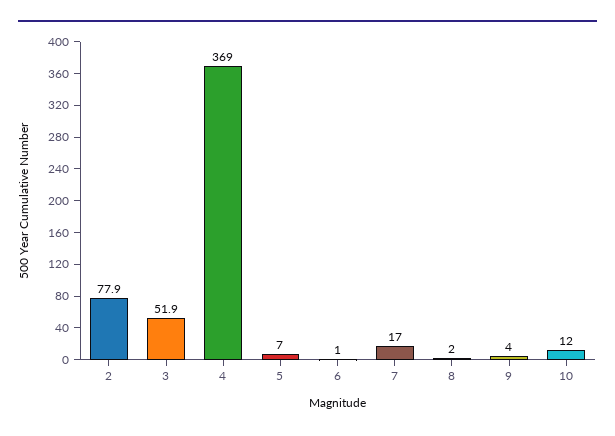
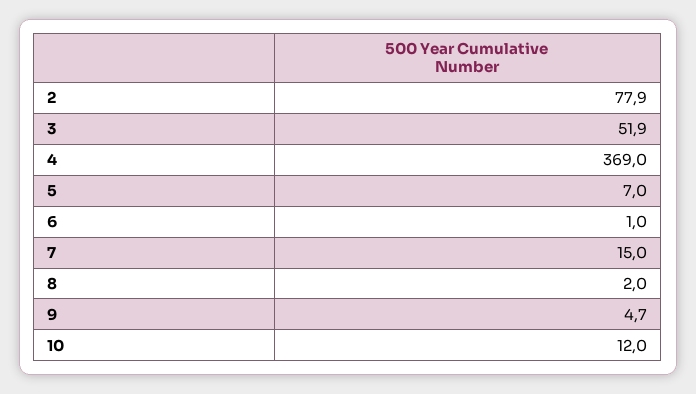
  {
    "2": 77.9,
    "3": 51.9,
    "4": 369,
    "5": 7,
    "6": 1,
-   "7": 17,
+   "7": 15,
    "8": 2,
-   "9": 4,
+   "9": 4.7,
    "10": 12
  }

